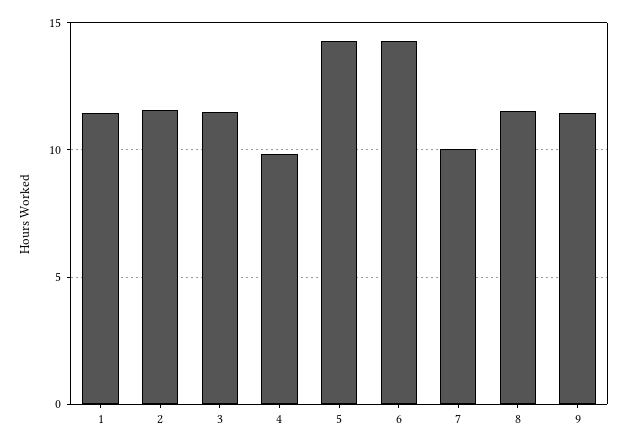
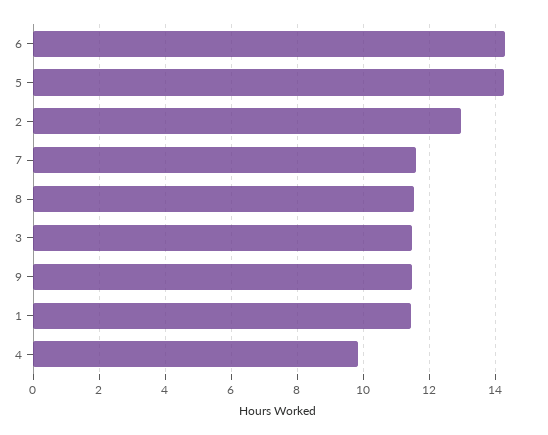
  {
    "1": 11.4,
-   "2": 11.5,
+   "2": 13,
    "3": 11.4,
    "4": 9.8,
    "5": 14.2,
    "6": 14.2,
-   "7": 10,
+   "7": 11.6,
    "8": 11.6,
    "9": 11.4
  }

